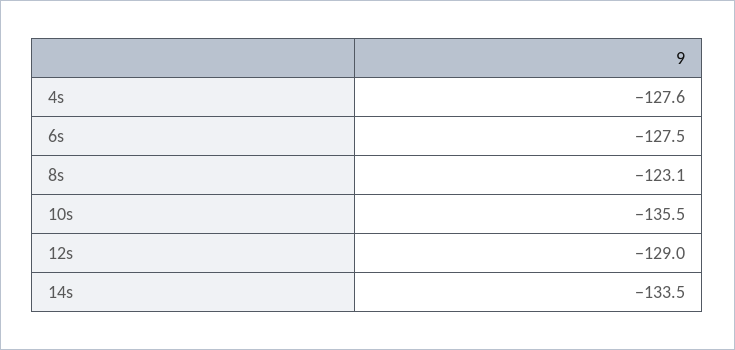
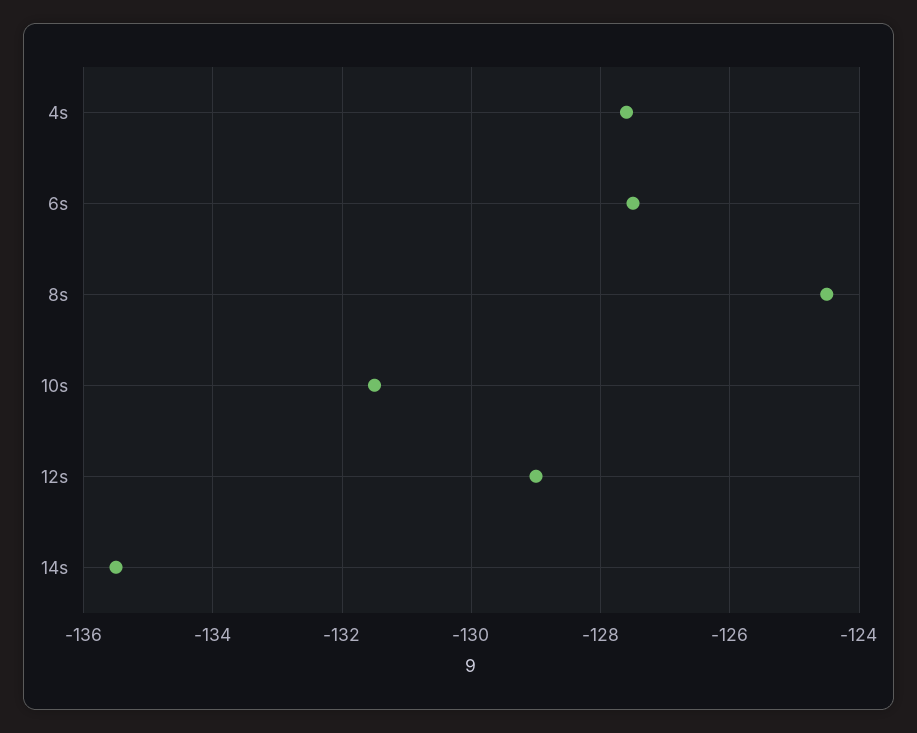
  {
    "4s": -127.6,
    "6s": -127.5,
-   "8s": -123.1,
+   "8s": -124.5,
-   "10s": -135.5,
+   "10s": -131.5,
    "12s": -129,
-   "14s": -133.5
+   "14s": -135.5
  }

